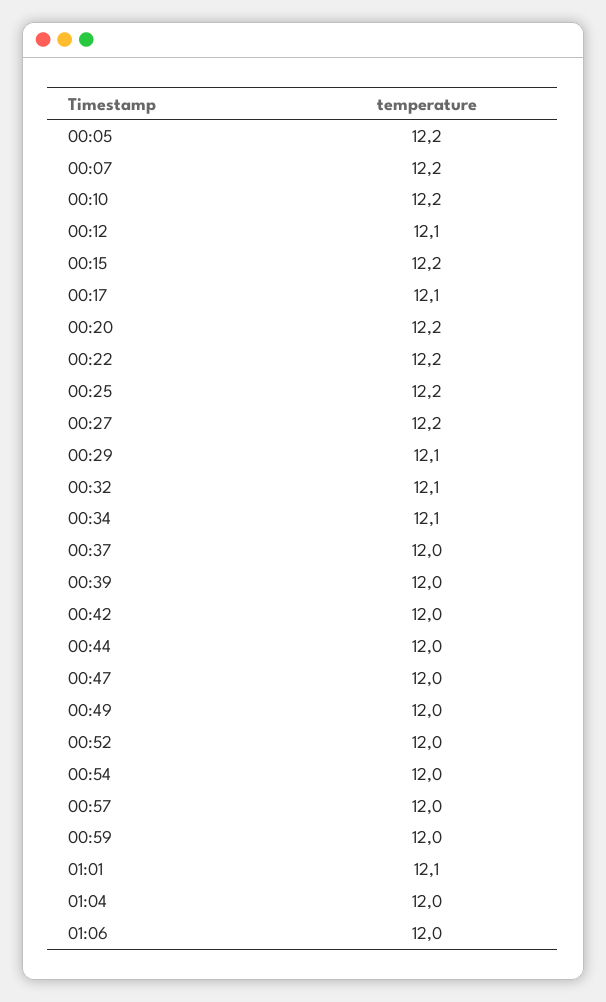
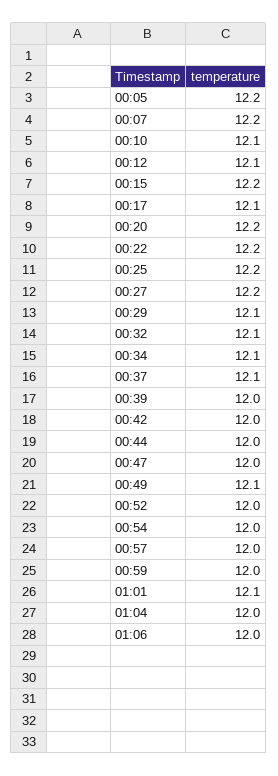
  {
    "00:05": 12.2,
    "00:07": 12.2,
-   "00:10": 12.2,
+   "00:10": 12.1,
    "00:12": 12.1,
    "00:15": 12.2,
    "00:17": 12.1,
    "00:20": 12.2,
    "00:22": 12.2,
    "00:25": 12.2,
    "00:27": 12.2,
    "00:29": 12.1,
    "00:32": 12.1,
    "00:34": 12.1,
-   "00:37": 12,
+   "00:37": 12.1,
    "00:39": 12,
    "00:42": 12,
    "00:44": 12,
    "00:47": 12,
-   "00:49": 12,
+   "00:49": 12.1,
    "00:52": 12,
    "00:54": 12,
    "00:57": 12,
    "00:59": 12,
    "01:01": 12.1,
    "01:04": 12,
    "01:06": 12
  }

